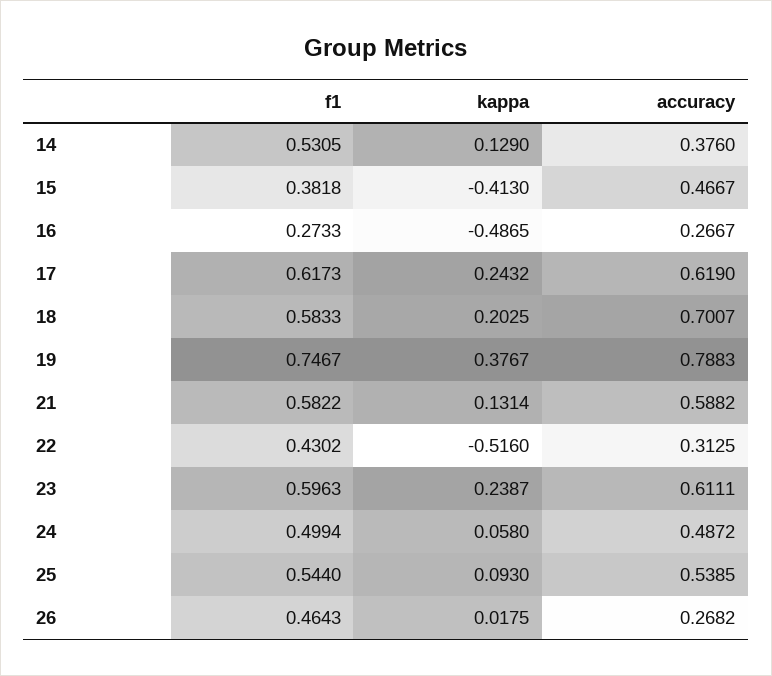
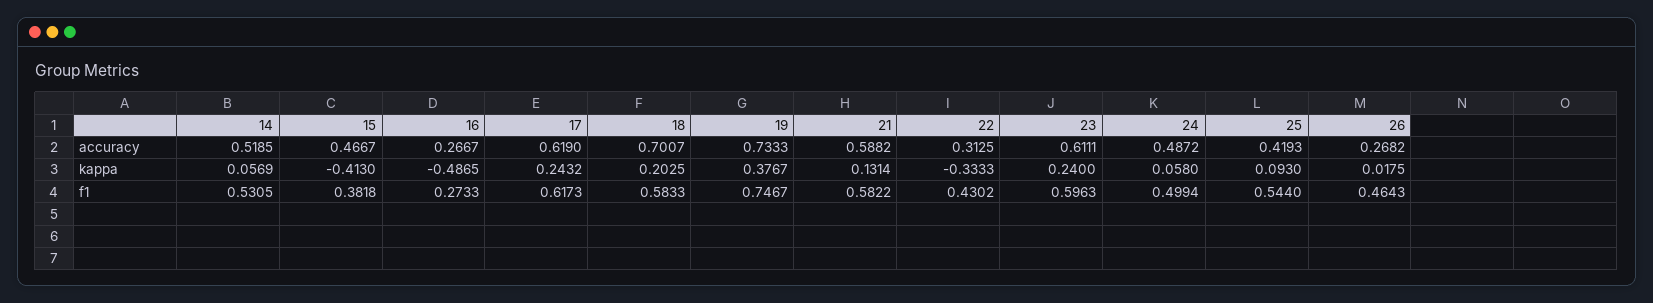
  {
    "f1": {
      "14": 0.5305,
      "15": 0.3818,
      "16": 0.2733,
      "17": 0.6173,
      "18": 0.5833,
      "19": 0.7467,
      "21": 0.5822,
      "22": 0.4302,
      "23": 0.5963,
      "24": 0.4994,
      "25": 0.544,
      "26": 0.4643
    },
    "kappa": {
-     "14": 0.129,
+     "14": 0.0569,
      "15": -0.413,
      "16": -0.4865,
      "17": 0.2432,
      "18": 0.2025,
      "19": 0.3767,
      "21": 0.1314,
-     "22": -0.516,
+     "22": -0.3333,
-     "23": 0.2387,
+     "23": 0.24,
      "24": 0.058,
      "25": 0.093,
      "26": 0.0175
    },
    "accuracy": {
-     "14": 0.376,
+     "14": 0.5185,
      "15": 0.4667,
      "16": 0.2667,
      "17": 0.619,
      "18": 0.7007,
-     "19": 0.7883,
+     "19": 0.7333,
      "21": 0.5882,
      "22": 0.3125,
      "23": 0.6111,
      "24": 0.4872,
-     "25": 0.5385,
+     "25": 0.4193,
      "26": 0.2682
    }
  }

